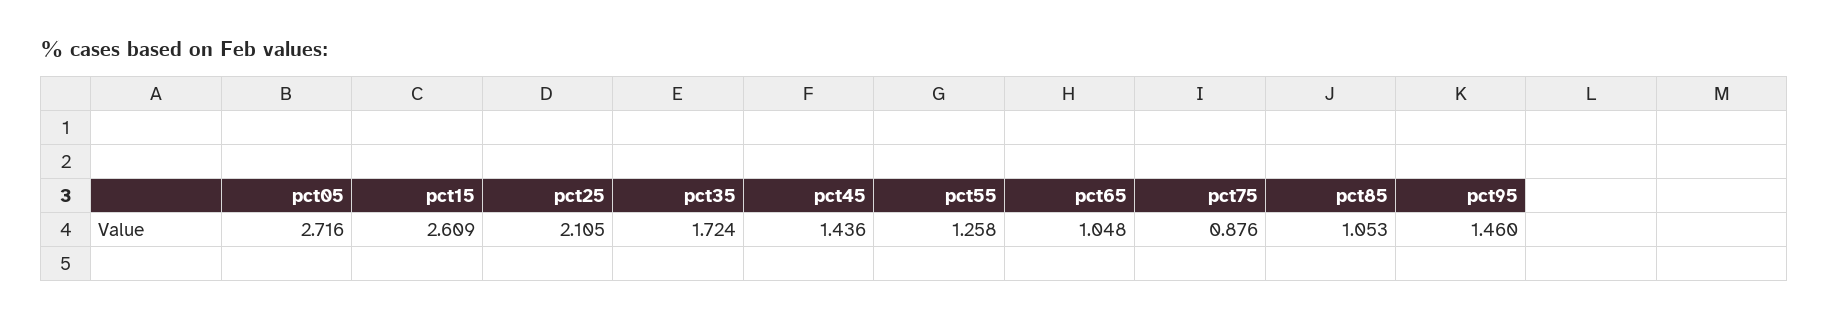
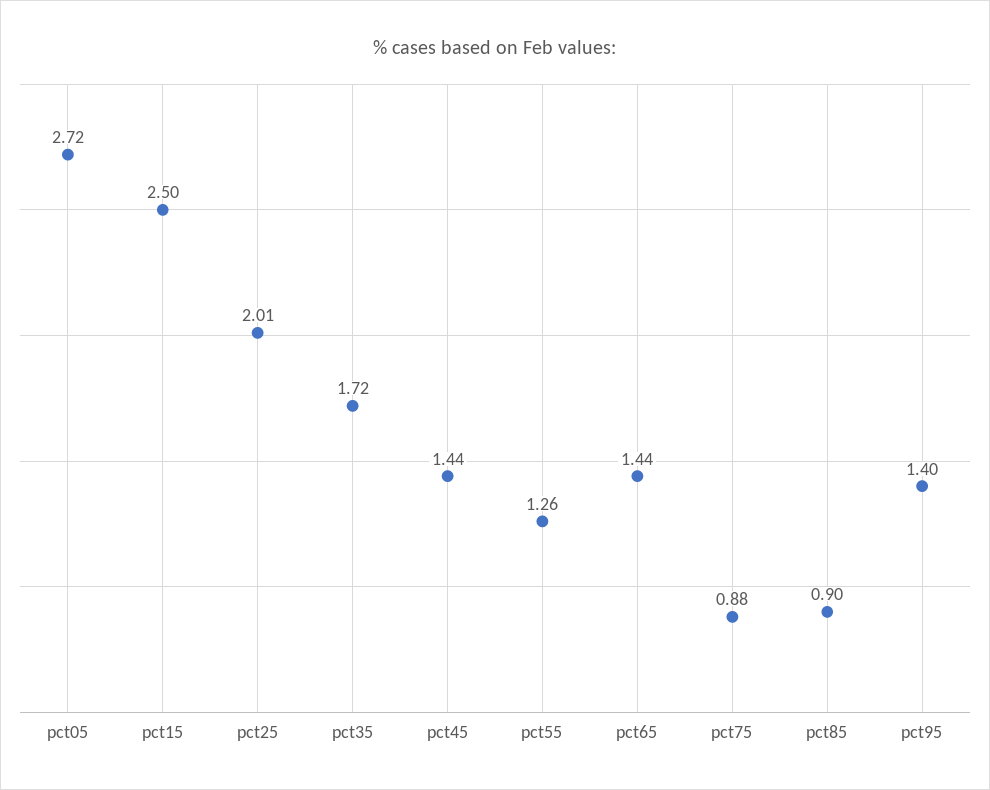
  {
    "pct05": 2.716,
-   "pct15": 2.609,
+   "pct15": 2.5,
-   "pct25": 2.105,
+   "pct25": 2.01,
    "pct35": 1.724,
    "pct45": 1.436,
    "pct55": 1.258,
-   "pct65": 1.048,
+   "pct65": 1.44,
    "pct75": 0.876,
-   "pct85": 1.053,
+   "pct85": 0.9,
-   "pct95": 1.46
+   "pct95": 1.4
  }

